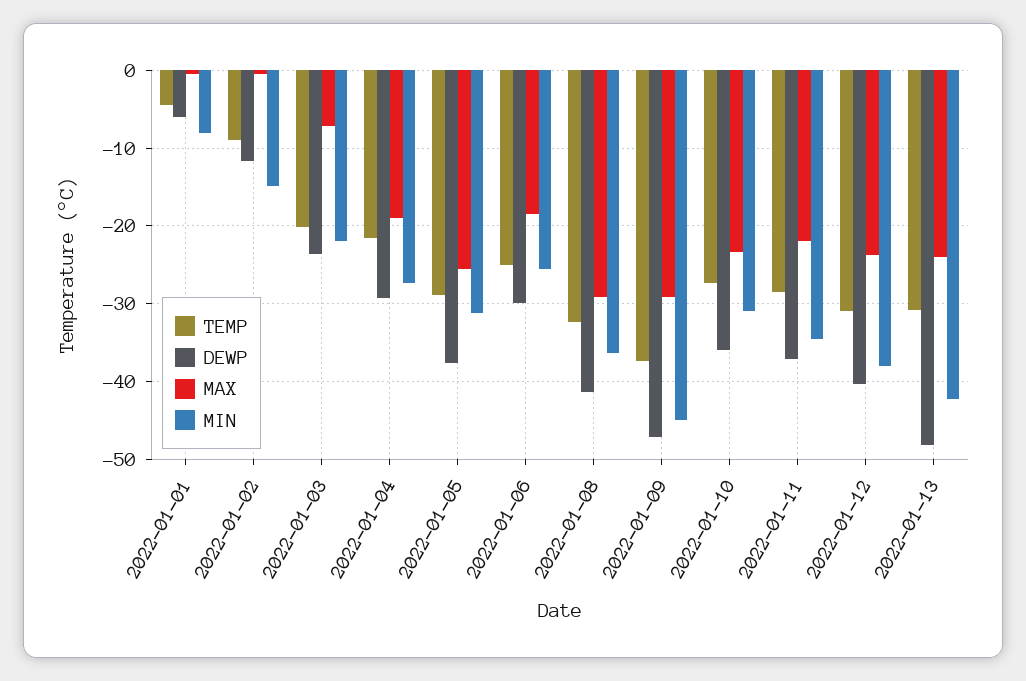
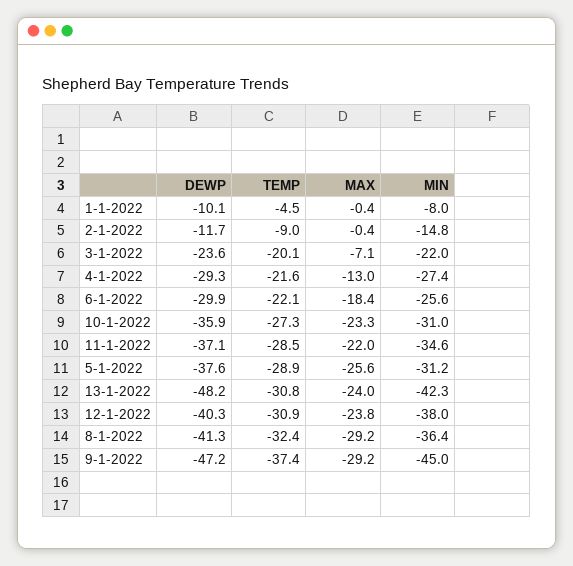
  {
    "TEMP": {
      "2022-01-01": -4.5,
      "2022-01-02": -9,
      "2022-01-03": -20.1,
      "2022-01-04": -21.6,
      "2022-01-05": -28.9,
-     "2022-01-06": -25,
+     "2022-01-06": -22.1,
      "2022-01-08": -32.4,
      "2022-01-09": -37.4,
      "2022-01-10": -27.3,
      "2022-01-11": -28.5,
      "2022-01-12": -30.9,
      "2022-01-13": -30.8
    },
    "DEWP": {
-     "2022-01-01": -6,
+     "2022-01-01": -10.1,
      "2022-01-02": -11.7,
      "2022-01-03": -23.6,
      "2022-01-04": -29.3,
      "2022-01-05": -37.6,
      "2022-01-06": -29.9,
      "2022-01-08": -41.3,
      "2022-01-09": -47.2,
      "2022-01-10": -35.9,
      "2022-01-11": -37.1,
      "2022-01-12": -40.3,
      "2022-01-13": -48.2
    },
    "MAX": {
      "2022-01-01": -0.4,
      "2022-01-02": -0.4,
      "2022-01-03": -7.1,
-     "2022-01-04": -19,
+     "2022-01-04": -13,
      "2022-01-05": -25.6,
      "2022-01-06": -18.4,
      "2022-01-08": -29.2,
      "2022-01-09": -29.2,
      "2022-01-10": -23.3,
      "2022-01-11": -22,
      "2022-01-12": -23.8,
      "2022-01-13": -24
    },
    "MIN": {
      "2022-01-01": -8,
      "2022-01-02": -14.8,
      "2022-01-03": -22,
      "2022-01-04": -27.4,
      "2022-01-05": -31.2,
      "2022-01-06": -25.6,
      "2022-01-08": -36.4,
      "2022-01-09": -45,
      "2022-01-10": -31,
      "2022-01-11": -34.6,
      "2022-01-12": -38,
      "2022-01-13": -42.3
    }
  }

